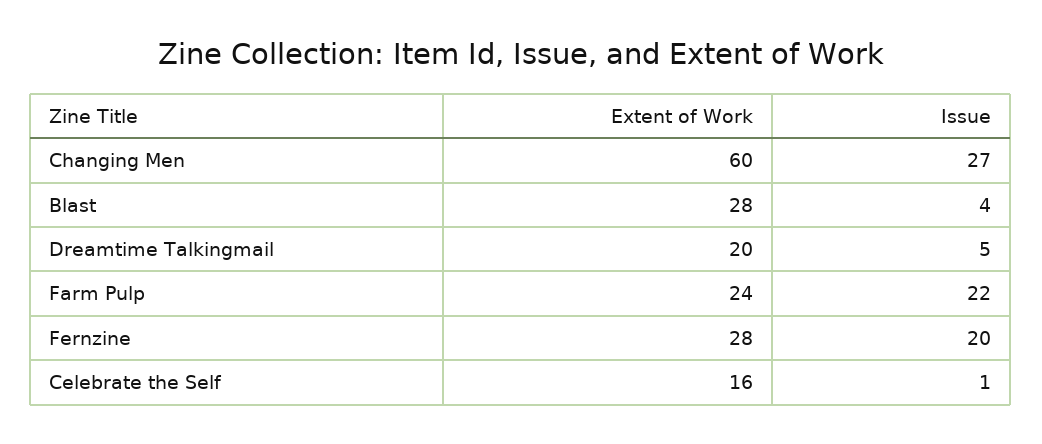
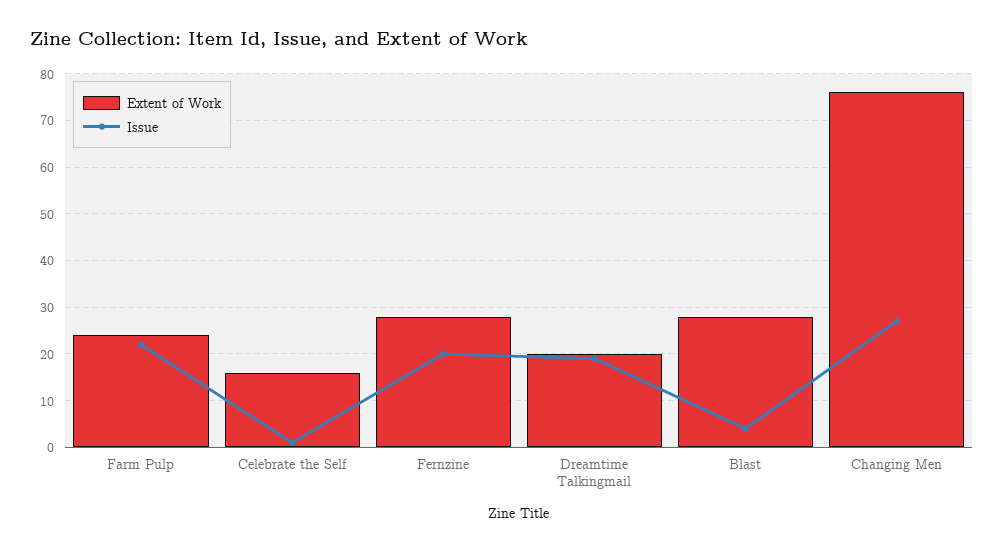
  {
    "Extent of Work": {
-     "Changing Men": 60,
+     "Changing Men": 75,
      "Blast": 28,
      "Dreamtime Talkingmail": 20,
      "Farm Pulp": 24,
      "Fernzine": 28,
      "Celebrate the Self": 16
    },
    "Issue": {
      "Changing Men": 27,
      "Blast": 4,
-     "Dreamtime Talkingmail": 5,
+     "Dreamtime Talkingmail": 20,
      "Farm Pulp": 22,
      "Fernzine": 20,
      "Celebrate the Self": 1
    }
  }

